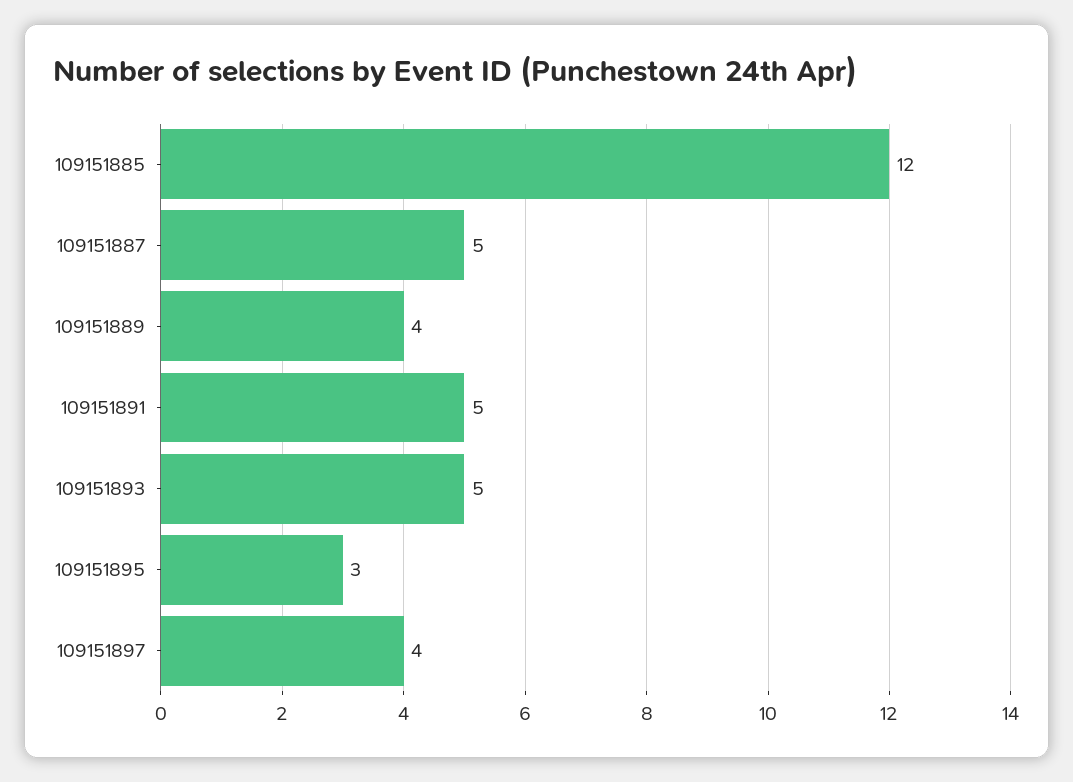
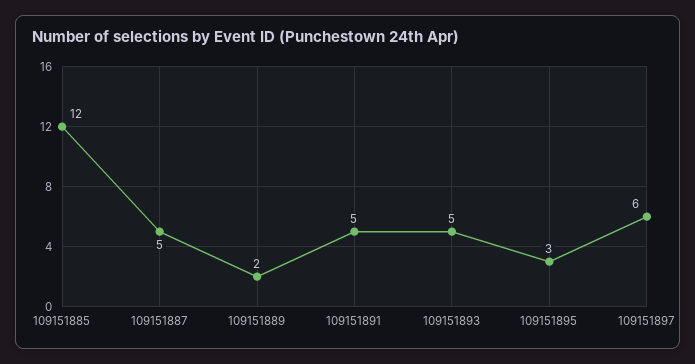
  {
    "109151885": 12,
    "109151887": 5,
-   "109151889": 4,
+   "109151889": 2,
    "109151891": 5,
    "109151893": 5,
    "109151895": 3,
-   "109151897": 4
+   "109151897": 6
  }

